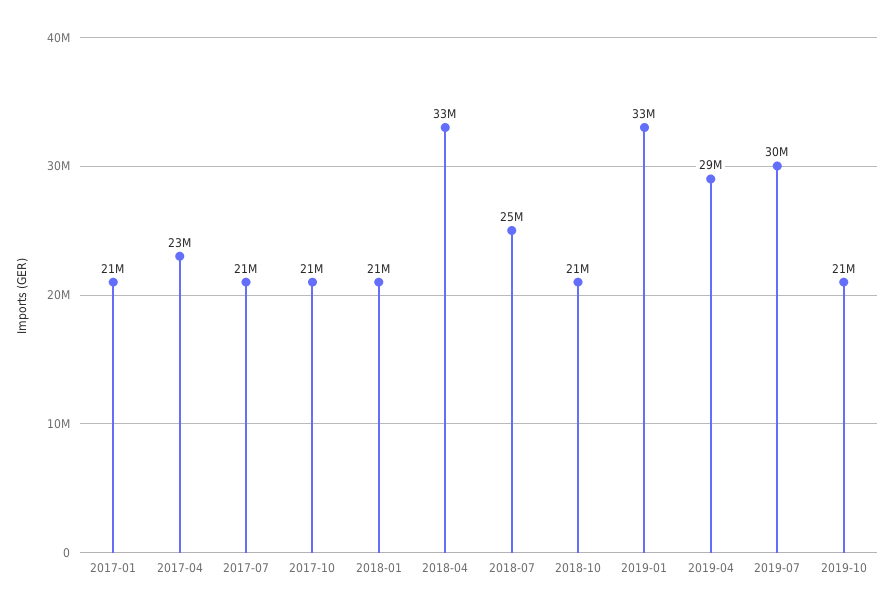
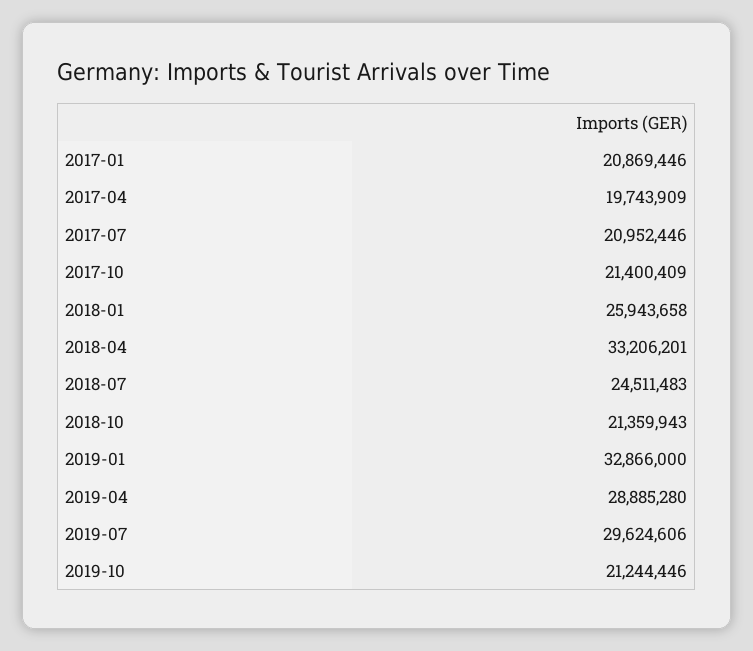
  {
    "2017-01": 20869446,
-   "2017-04": 23000000,
+   "2017-04": 19743909,
    "2017-07": 20952446,
    "2017-10": 21400409,
-   "2018-01": 21000000,
+   "2018-01": 25943658,
    "2018-04": 33206201,
    "2018-07": 24511483,
    "2018-10": 21359943,
    "2019-01": 32866000,
    "2019-04": 28885280,
    "2019-07": 29624606,
    "2019-10": 21244446
  }

